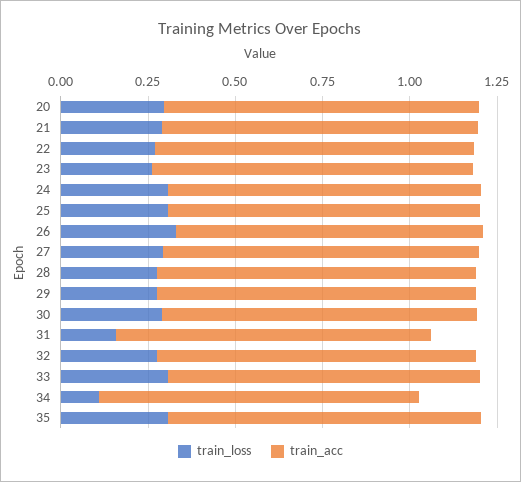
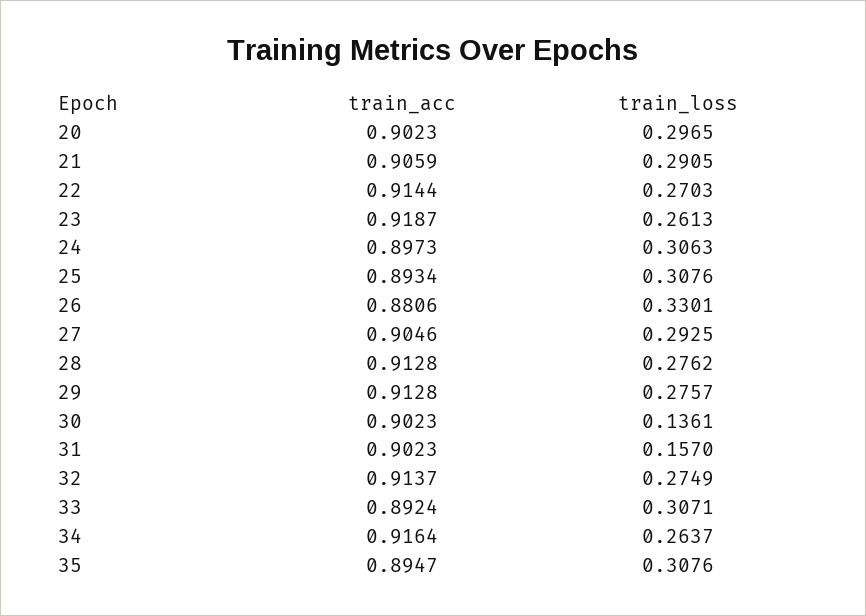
  {
    "train_loss": {
      "20": 0.2965,
      "21": 0.2905,
      "22": 0.2703,
      "23": 0.2613,
      "24": 0.3063,
      "25": 0.3076,
      "26": 0.3301,
      "27": 0.2925,
      "28": 0.2762,
      "29": 0.2757,
-     "30": 0.3,
+     "30": 0.1361,
      "31": 0.157,
      "32": 0.2749,
      "33": 0.3071,
-     "34": 0.1,
+     "34": 0.2637,
      "35": 0.3076
    },
    "train_acc": {
      "20": 0.9023,
      "21": 0.9059,
      "22": 0.9144,
      "23": 0.9187,
      "24": 0.8973,
      "25": 0.8934,
      "26": 0.8806,
      "27": 0.9046,
      "28": 0.9128,
      "29": 0.9128,
      "30": 0.9023,
      "31": 0.9023,
      "32": 0.9137,
      "33": 0.8924,
      "34": 0.9164,
      "35": 0.8947
    }
  }

